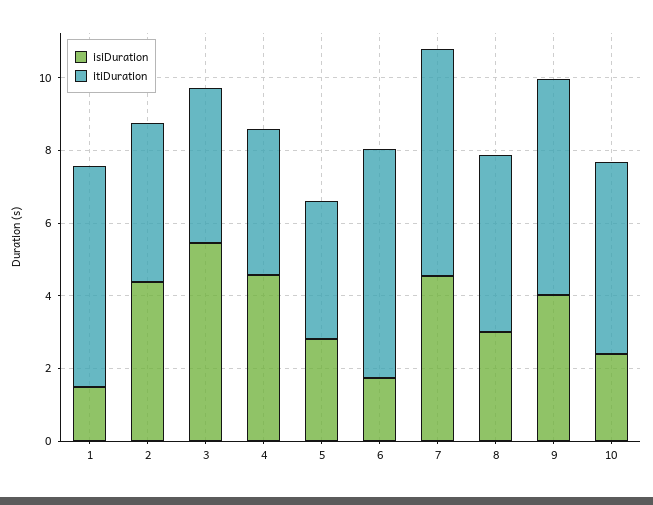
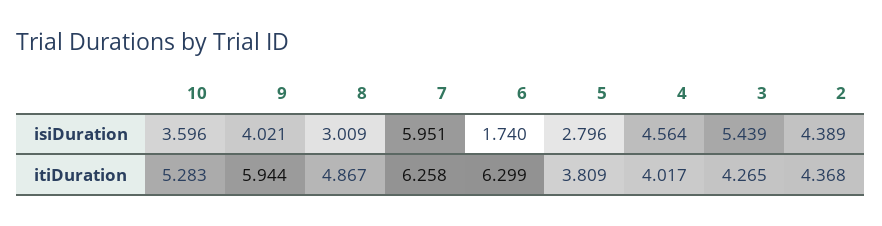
  {
    "isiDuration": {
-     "1": 1.5,
      "2": 4.389,
      "3": 5.439,
      "4": 4.564,
      "5": 2.796,
      "6": 1.74,
-     "7": 4.5,
+     "7": 5.951,
      "8": 3.009,
      "9": 4.021,
-     "10": 2.5
+     "10": 3.596
    },
    "itiDuration": {
-     "1": 6,
      "2": 4.368,
      "3": 4.265,
      "4": 4.017,
      "5": 3.809,
      "6": 6.299,
      "7": 6.258,
      "8": 4.867,
      "9": 5.944,
      "10": 5.283
    }
  }

